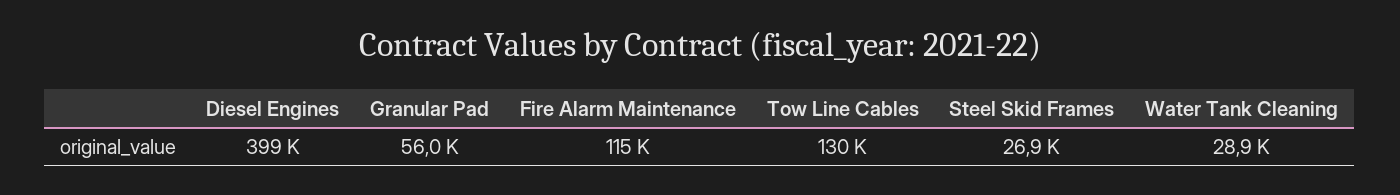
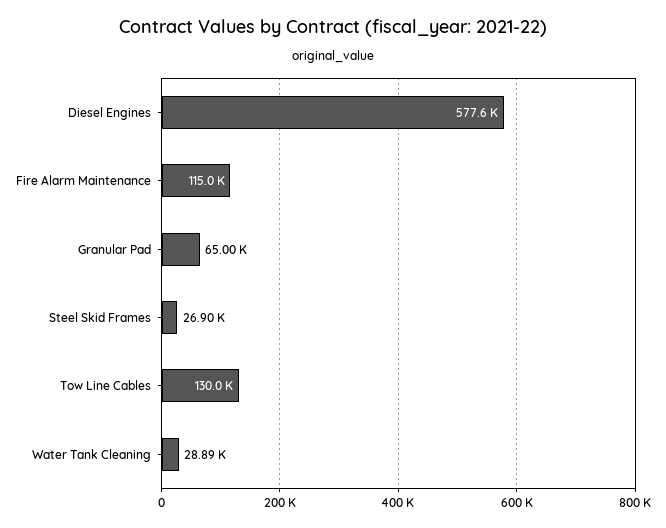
  {
-   "Diesel Engines": 399000,
+   "Diesel Engines": 577600,
-   "Granular Pad": 56000,
+   "Granular Pad": 65000,
    "Fire Alarm Maintenance": 115000,
    "Tow Line Cables": 130000,
    "Steel Skid Frames": 26900,
    "Water Tank Cleaning": 28890
  }

